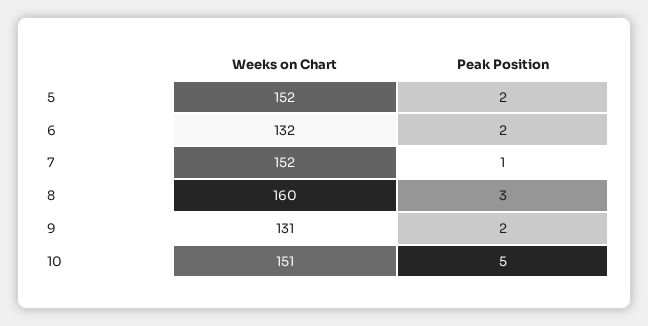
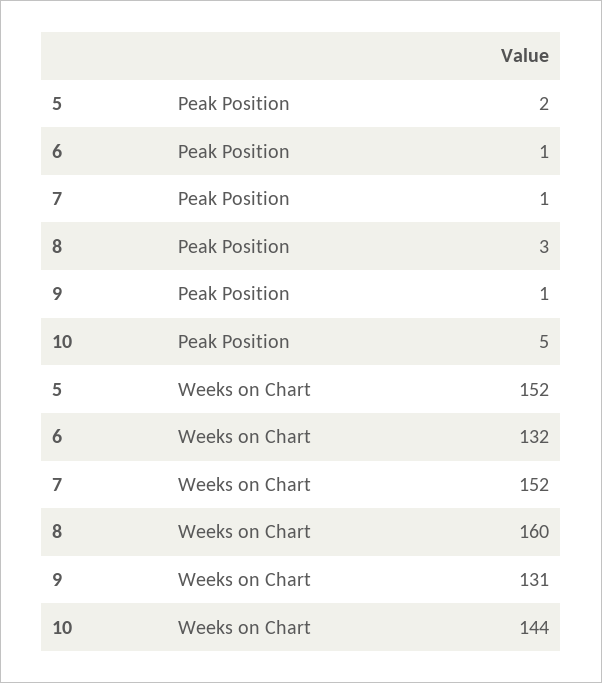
  {
    "Weeks on Chart": {
      "5": 152,
      "6": 132,
      "7": 152,
      "8": 160,
      "9": 131,
-     "10": 151
+     "10": 144
    },
    "Peak Position": {
      "5": 2,
-     "6": 2,
+     "6": 1,
      "7": 1,
      "8": 3,
-     "9": 2,
+     "9": 1,
      "10": 5
    }
  }

